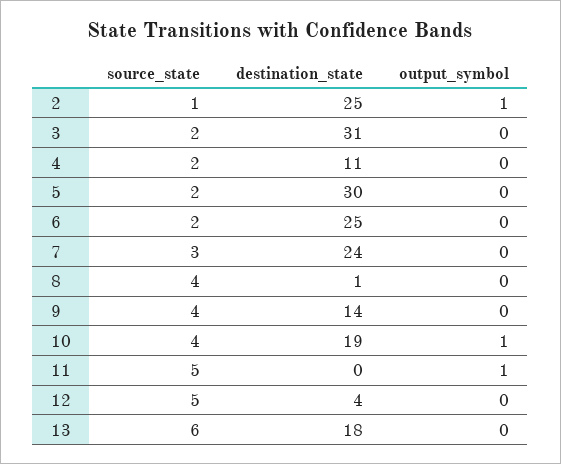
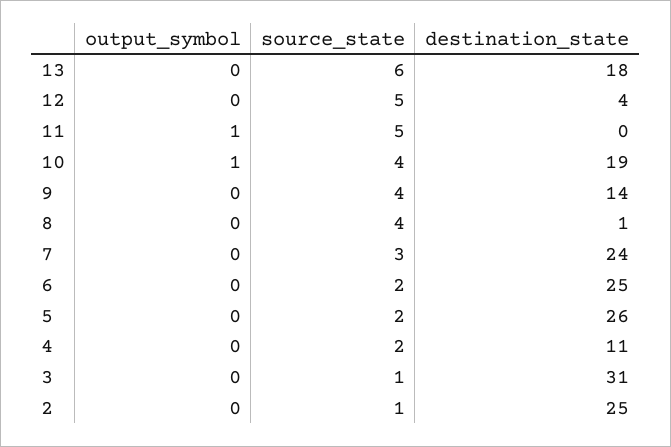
  {
    "source_state": {
      "2": 1,
-     "3": 2,
+     "3": 1,
      "4": 2,
      "5": 2,
      "6": 2,
      "7": 3,
      "8": 4,
      "9": 4,
      "10": 4,
      "11": 5,
      "12": 5,
      "13": 6
    },
    "destination_state": {
      "2": 25,
      "3": 31,
      "4": 11,
-     "5": 30,
+     "5": 26,
      "6": 25,
      "7": 24,
      "8": 1,
      "9": 14,
      "10": 19,
      "11": 0,
      "12": 4,
      "13": 18
    },
    "output_symbol": {
-     "2": 1,
+     "2": 0,
      "3": 0,
      "4": 0,
      "5": 0,
      "6": 0,
      "7": 0,
      "8": 0,
      "9": 0,
      "10": 1,
      "11": 1,
      "12": 0,
      "13": 0
    }
  }

